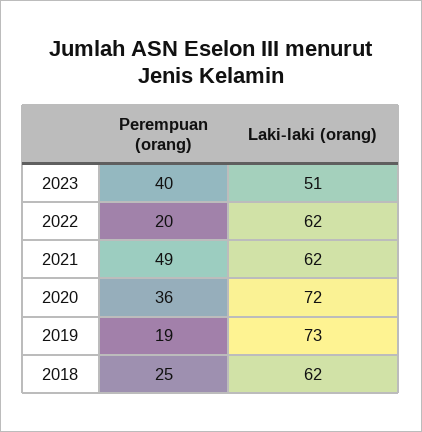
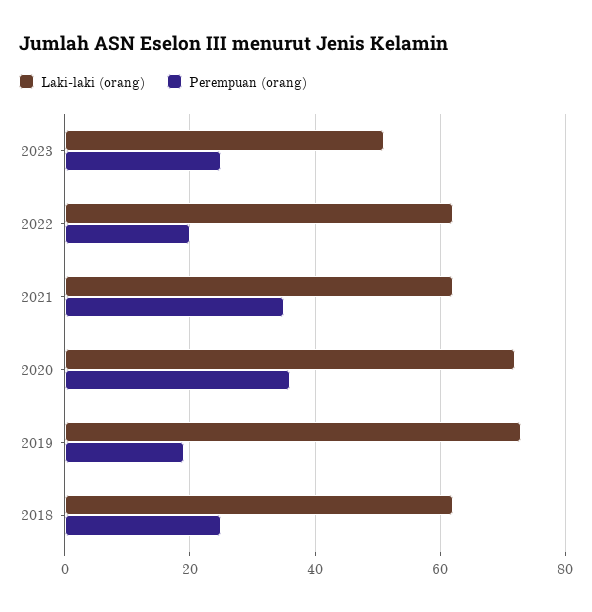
  {
    "Perempuan (orang)": {
-     "2023": 40,
+     "2023": 25,
      "2022": 20,
-     "2021": 49,
+     "2021": 35,
      "2020": 36,
      "2019": 19,
      "2018": 25
    },
    "Laki-laki (orang)": {
      "2023": 51,
      "2022": 62,
      "2021": 62,
      "2020": 72,
      "2019": 73,
      "2018": 62
    }
  }

